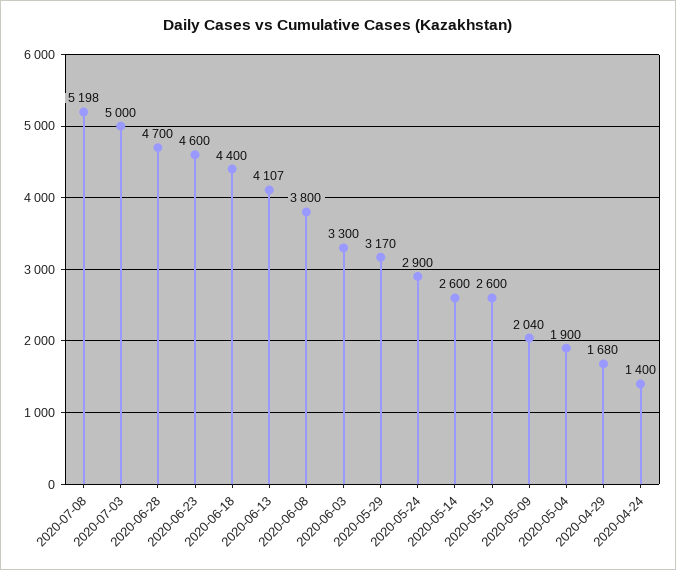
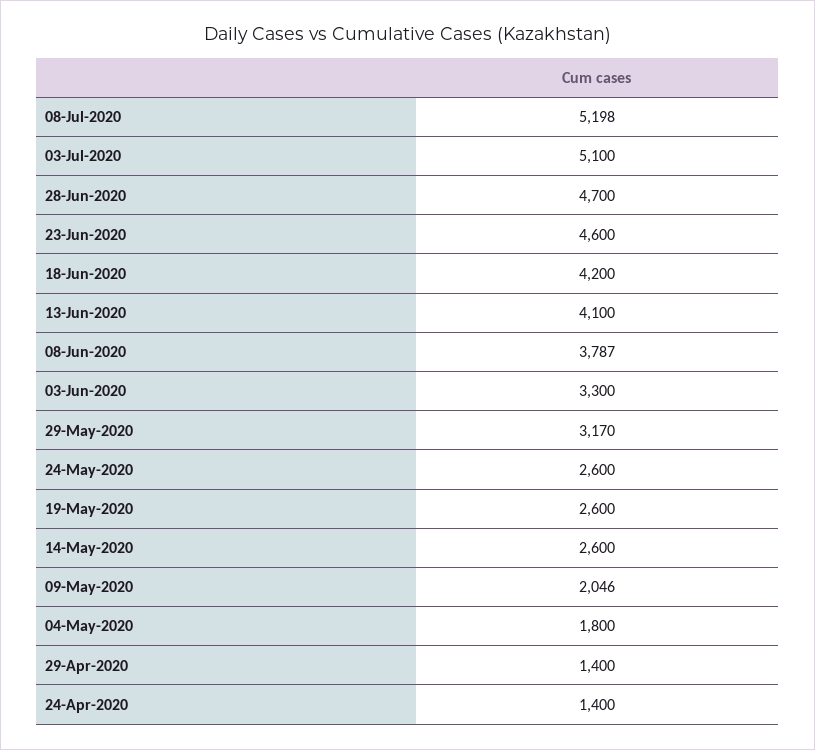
  {
    "2020-07-08": 5198,
-   "2020-07-03": 5000,
+   "2020-07-03": 5100,
    "2020-06-28": 4700,
    "2020-06-23": 4600,
-   "2020-06-18": 4400,
+   "2020-06-18": 4200,
-   "2020-06-13": 4107,
+   "2020-06-13": 4100,
-   "2020-06-08": 3800,
+   "2020-06-08": 3787,
    "2020-06-03": 3300,
    "2020-05-29": 3170,
-   "2020-05-24": 2900,
+   "2020-05-24": 2600,
    "2020-05-14": 2600,
    "2020-05-19": 2600,
-   "2020-05-09": 2040,
+   "2020-05-09": 2046,
-   "2020-05-04": 1900,
+   "2020-05-04": 1800,
-   "2020-04-29": 1680,
+   "2020-04-29": 1400,
    "2020-04-24": 1400
  }

